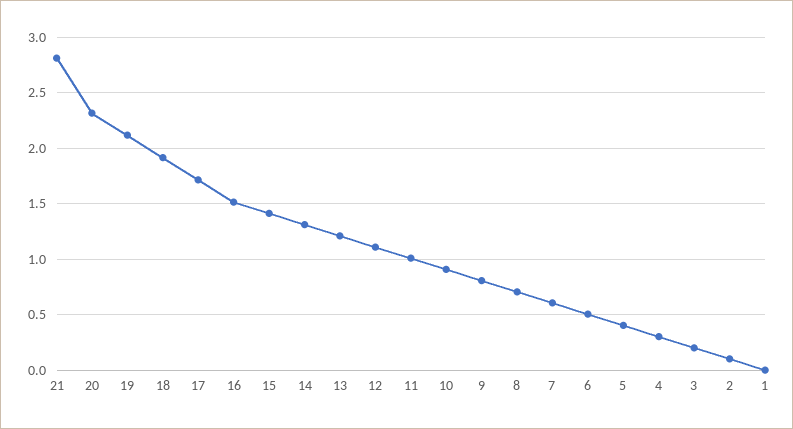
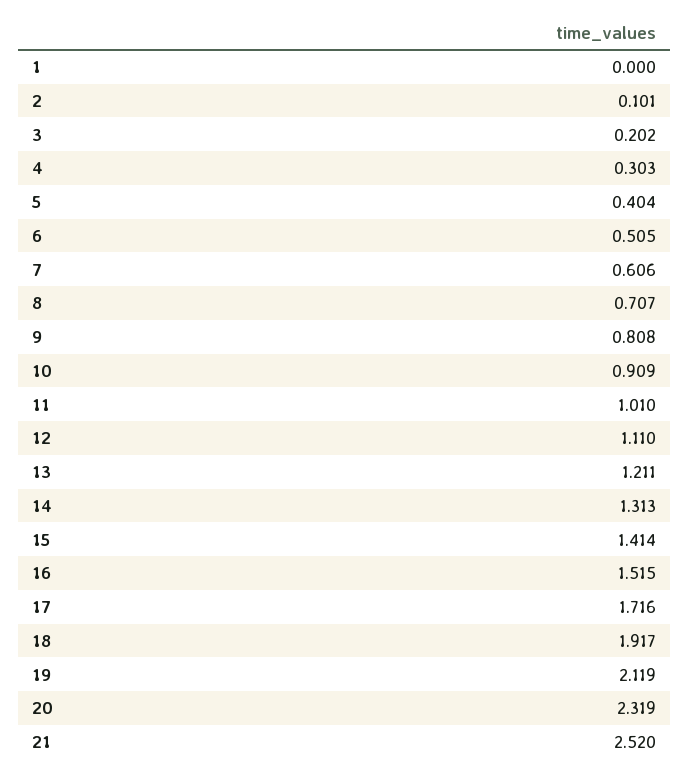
  {
-   "21": 2.8,
+   "21": 2.52,
    "20": 2.319,
    "19": 2.119,
    "18": 1.917,
    "17": 1.716,
    "16": 1.515,
    "15": 1.414,
    "14": 1.313,
    "13": 1.211,
    "12": 1.11,
    "11": 1.01,
    "10": 0.909,
    "9": 0.808,
    "8": 0.707,
    "7": 0.606,
    "6": 0.505,
    "5": 0.404,
    "4": 0.303,
    "3": 0.202,
    "2": 0.101,
    "1": 0
  }

